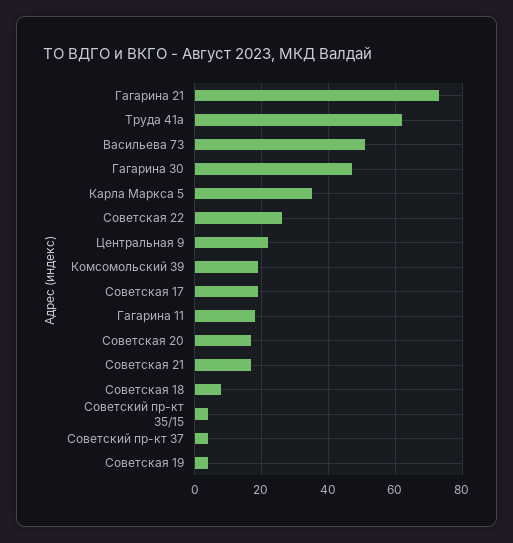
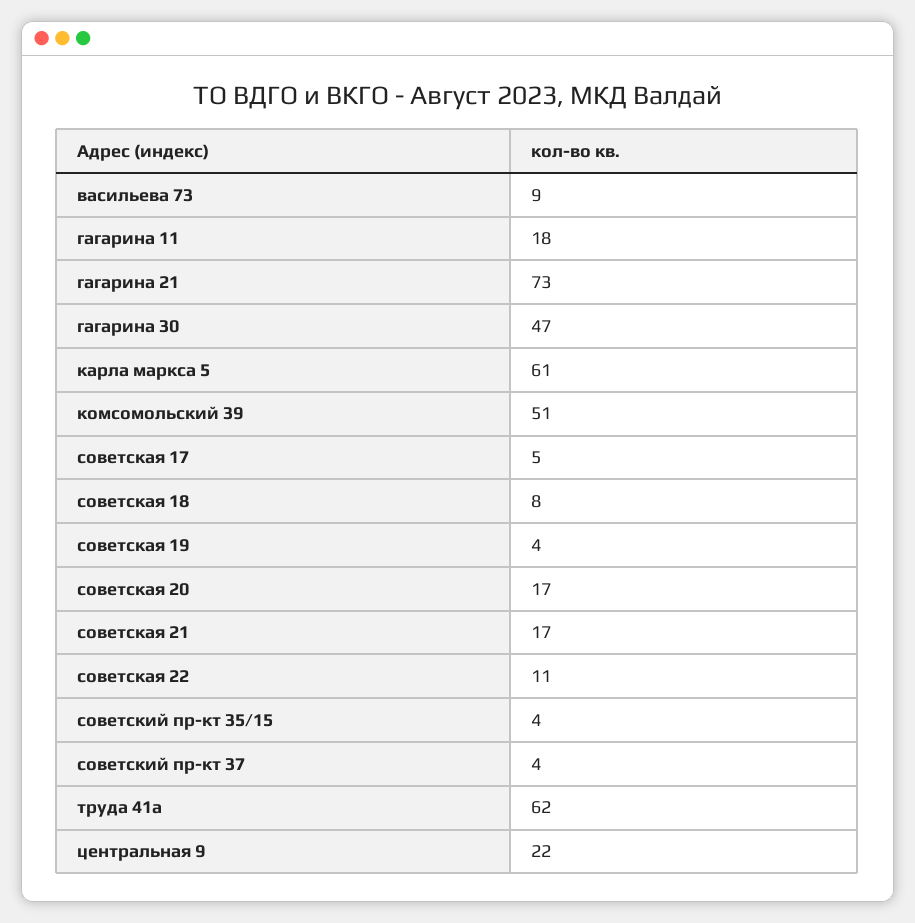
  {
    "Гагарина 21": 73,
    "Труда 41а": 62,
-   "Васильева 73": 50,
+   "Васильева 73": 9,
    "Гагарина 30": 47,
-   "Карла Маркса 5": 35,
+   "Карла Маркса 5": 61,
-   "Советская 22": 25,
+   "Советская 22": 11,
    "Центральная 9": 22,
-   "Комсомольский 39": 20,
+   "Комсомольский 39": 51,
-   "Советская 17": 20,
+   "Советская 17": 5,
    "Гагарина 11": 18,
    "Советская 20": 17,
    "Советская 21": 17,
    "Советская 18": 8,
    "Советский пр-кт 35/15": 4,
    "Советский пр-кт 37": 4,
    "Советская 19": 4
  }

